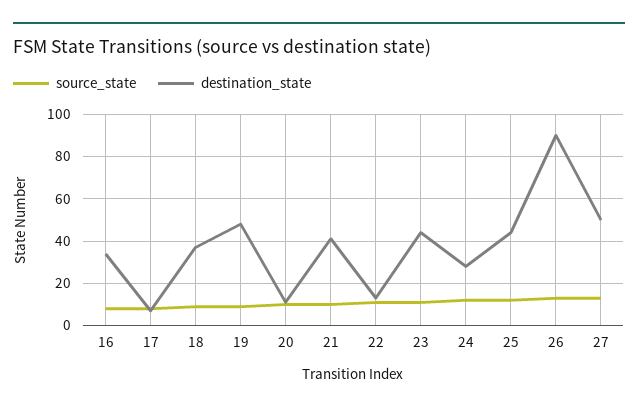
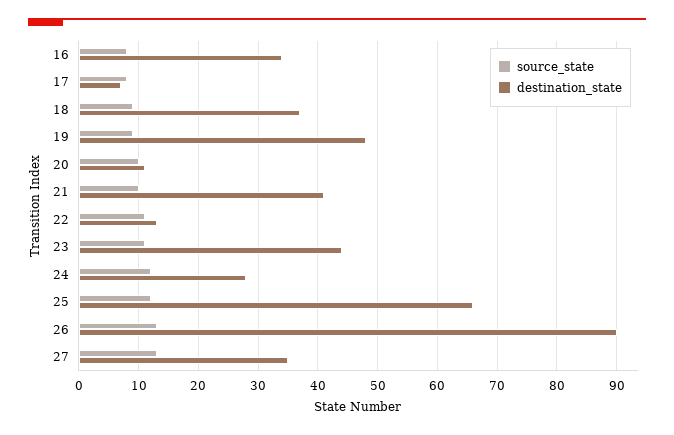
  {
    "source_state": {
      "16": 10,
      "17": 10,
      "18": 10,
      "19": 10,
      "20": 10,
      "21": 10,
      "22": 10,
      "23": 10,
      "24": 10,
      "25": 10,
      "26": 15,
      "27": 15
    },
    "destination_state": {
      "16": 35,
      "17": 5,
      "18": 35,
      "19": 50,
      "20": 10,
      "21": 40,
      "22": 15,
      "23": 45,
      "24": 30,
-     "25": 45,
+     "25": 65,
      "26": 90,
-     "27": 50
+     "27": 35
    }
  }

